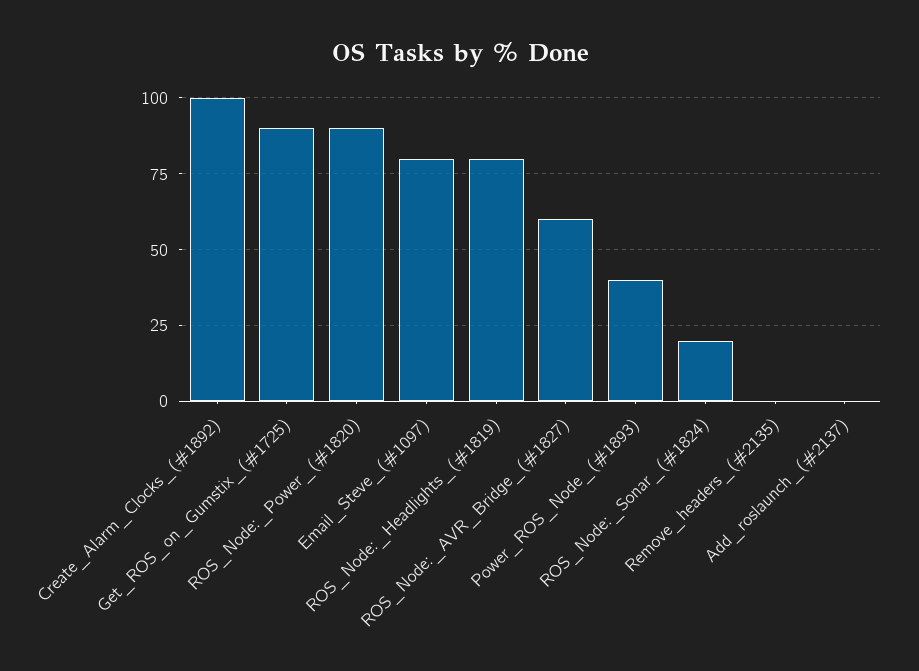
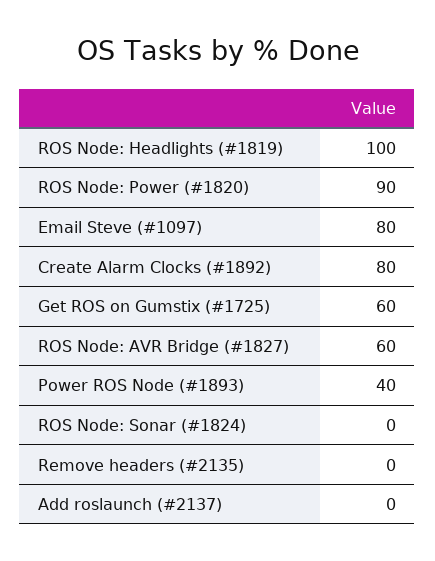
  {
-   "Create_Alarm_Clocks_(#1892)": 100,
+   "Create_Alarm_Clocks_(#1892)": 80,
-   "Get_ROS_on_Gumstix_(#1725)": 90,
+   "Get_ROS_on_Gumstix_(#1725)": 60,
    "ROS_Node:_Power_(#1820)": 90,
    "Email_Steve_(#1097)": 80,
-   "ROS_Node:_Headlights_(#1819)": 80,
+   "ROS_Node:_Headlights_(#1819)": 100,
    "ROS_Node:_AVR_Bridge_(#1827)": 60,
    "Power_ROS_Node_(#1893)": 40,
-   "ROS_Node:_Sonar_(#1824)": 20,
+   "ROS_Node:_Sonar_(#1824)": 0,
    "Remove_headers_(#2135)": 0,
    "Add_roslaunch_(#2137)": 0
  }

